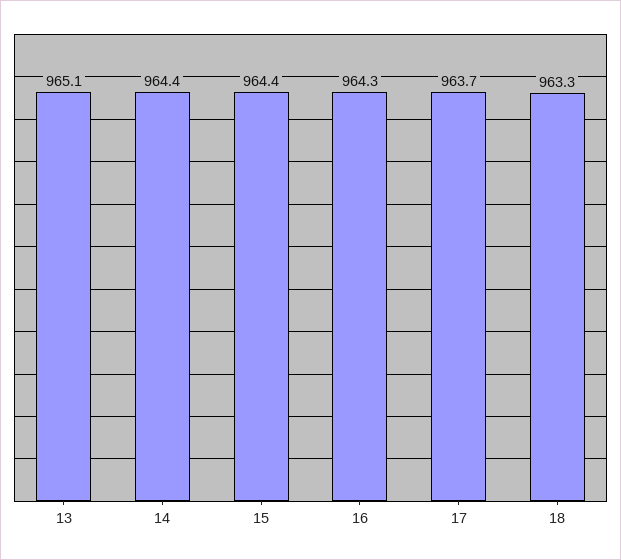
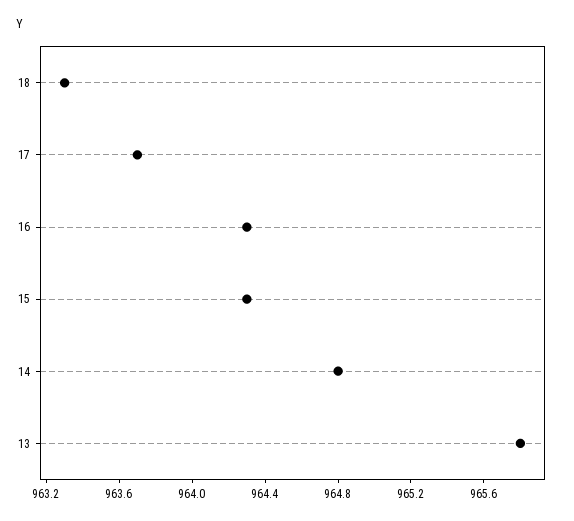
  {
-   "13": 965.1,
+   "13": 965.8,
-   "14": 964.4,
+   "14": 964.8,
-   "15": 964.4,
+   "15": 964.3,
    "16": 964.3,
    "17": 963.7,
    "18": 963.3
  }

